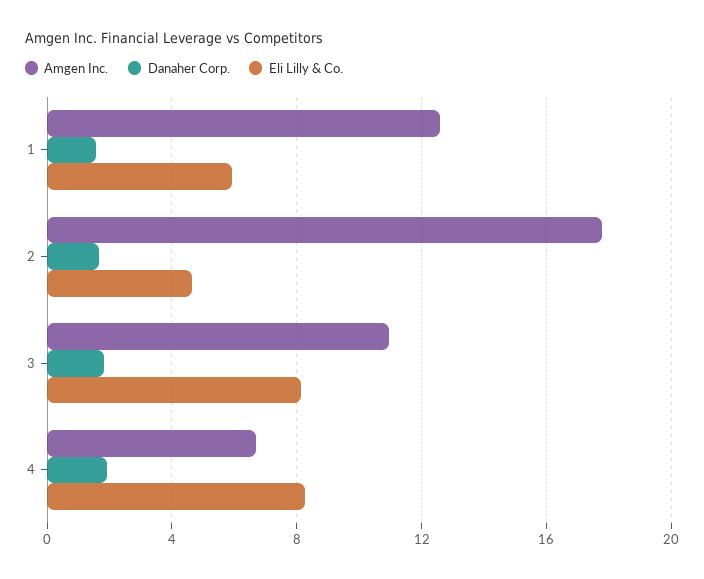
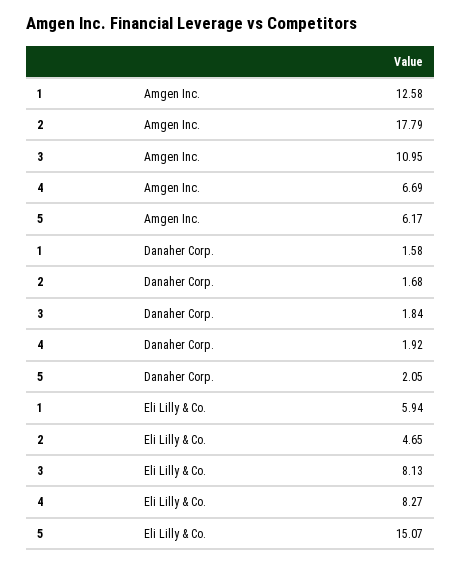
  {
    "Amgen Inc.": {
      "1": 12.58,
      "2": 17.79,
      "3": 10.95,
-     "4": 6.69
+     "4": 6.69,
+     "5": 6.17
    },
    "Danaher Corp.": {
      "1": 1.58,
      "2": 1.68,
      "3": 1.84,
-     "4": 1.92
+     "4": 1.92,
+     "5": 2.05
    },
    "Eli Lilly & Co.": {
      "1": 5.94,
      "2": 4.65,
      "3": 8.13,
-     "4": 8.27
+     "4": 8.27,
+     "5": 15.07
    }
  }

